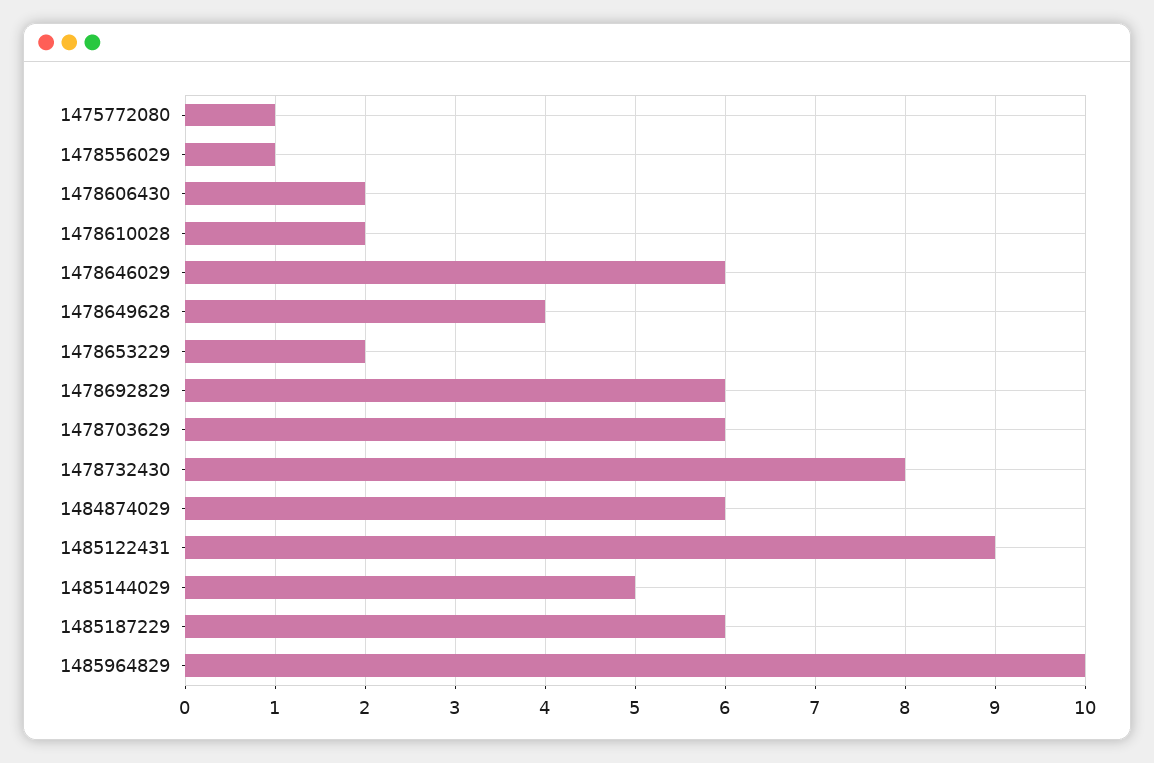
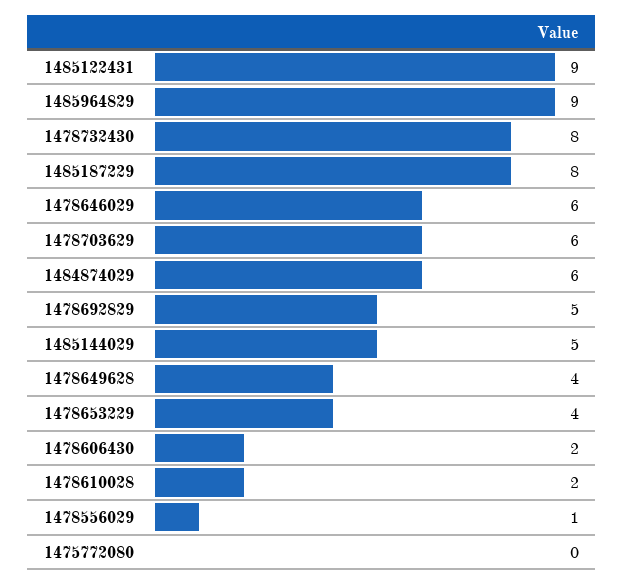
  {
-   "1475772080": 1,
+   "1475772080": 0,
    "1478556029": 1,
    "1478606430": 2,
    "1478610028": 2,
    "1478646029": 6,
    "1478649628": 4,
-   "1478653229": 2,
+   "1478653229": 4,
-   "1478692829": 6,
+   "1478692829": 5,
    "1478703629": 6,
    "1478732430": 8,
    "1484874029": 6,
    "1485122431": 9,
    "1485144029": 5,
-   "1485187229": 6,
+   "1485187229": 8,
-   "1485964829": 10
+   "1485964829": 9
  }

